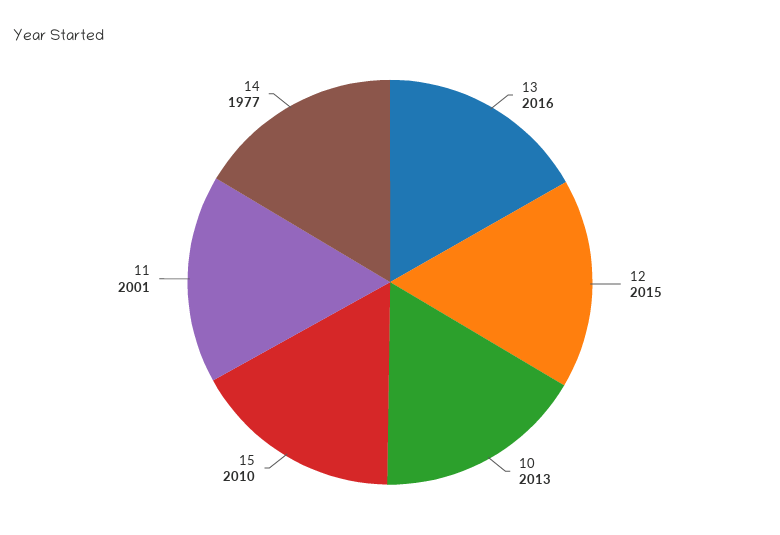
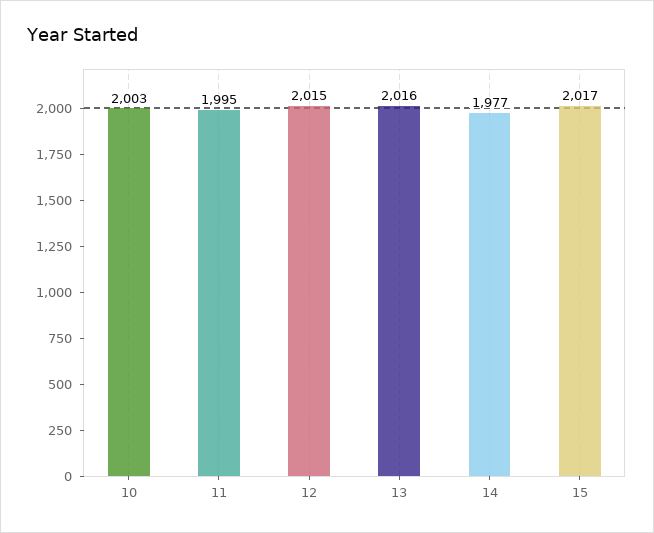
  {
    "13": 2016,
    "12": 2015,
-   "10": 2013,
+   "10": 2003,
-   "15": 2010,
+   "15": 2017,
-   "11": 2001,
+   "11": 1995,
    "14": 1977
  }

